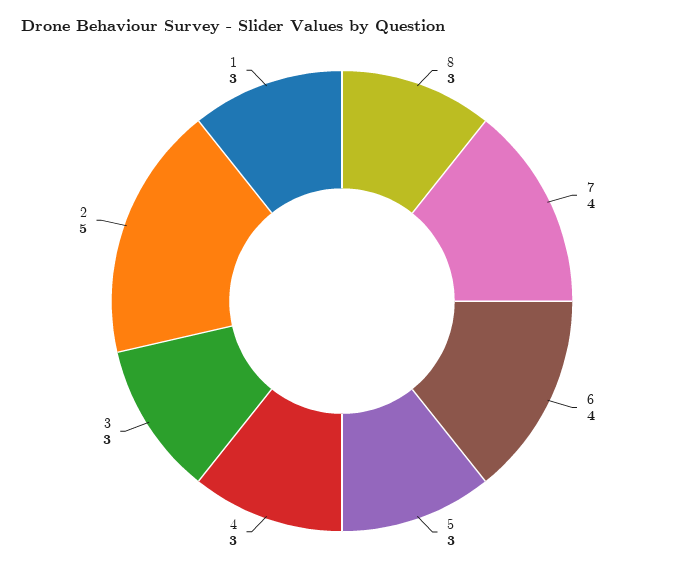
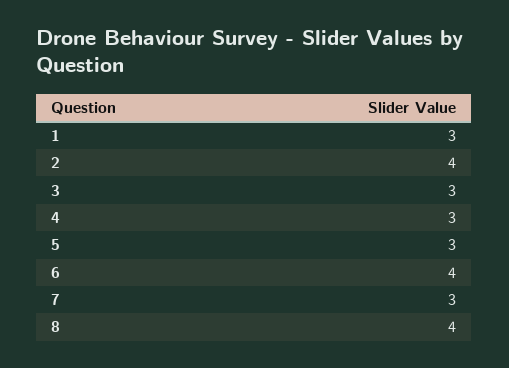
  {
-   "8": 3,
+   "8": 4,
-   "7": 4,
+   "7": 3,
    "6": 4,
    "5": 3,
    "4": 3,
    "3": 3,
-   "2": 5,
+   "2": 4,
    "1": 3
  }

